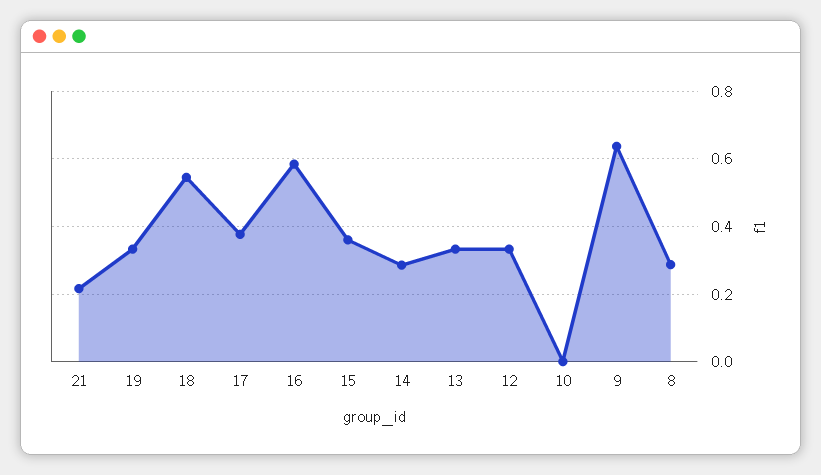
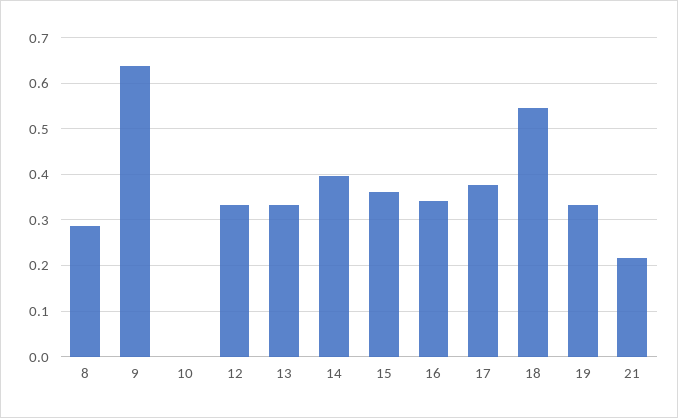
  {
    "21": 0.22,
    "19": 0.34,
    "18": 0.54,
    "17": 0.38,
-   "16": 0.58,
+   "16": 0.34,
    "15": 0.36,
-   "14": 0.28,
+   "14": 0.4,
    "13": 0.34,
    "12": 0.34,
    "10": 0,
    "9": 0.64,
    "8": 0.28
  }

